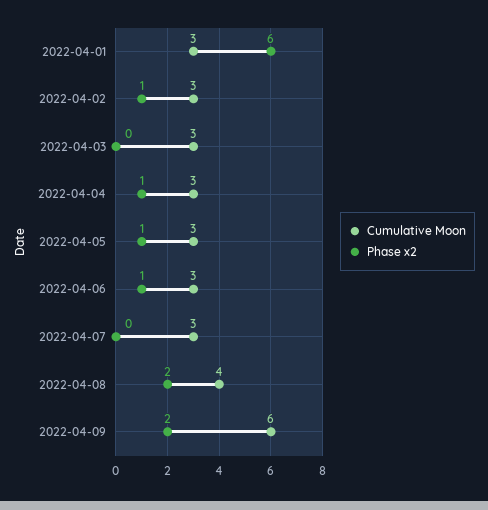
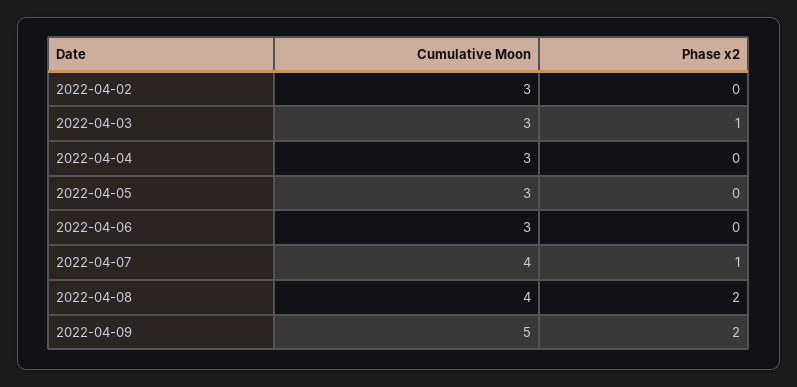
  {
    "Cumulative Moon": {
-     "2022-04-01": 3,
      "2022-04-02": 3,
      "2022-04-03": 3,
      "2022-04-04": 3,
      "2022-04-05": 3,
      "2022-04-06": 3,
-     "2022-04-07": 3,
+     "2022-04-07": 4,
      "2022-04-08": 4,
-     "2022-04-09": 6
+     "2022-04-09": 5
    },
    "Phase x2": {
-     "2022-04-01": 6,
-     "2022-04-02": 1,
+     "2022-04-02": 0,
-     "2022-04-03": 0,
+     "2022-04-03": 1,
-     "2022-04-04": 1,
+     "2022-04-04": 0,
-     "2022-04-05": 1,
+     "2022-04-05": 0,
-     "2022-04-06": 1,
+     "2022-04-06": 0,
-     "2022-04-07": 0,
+     "2022-04-07": 1,
      "2022-04-08": 2,
      "2022-04-09": 2
    }
  }

